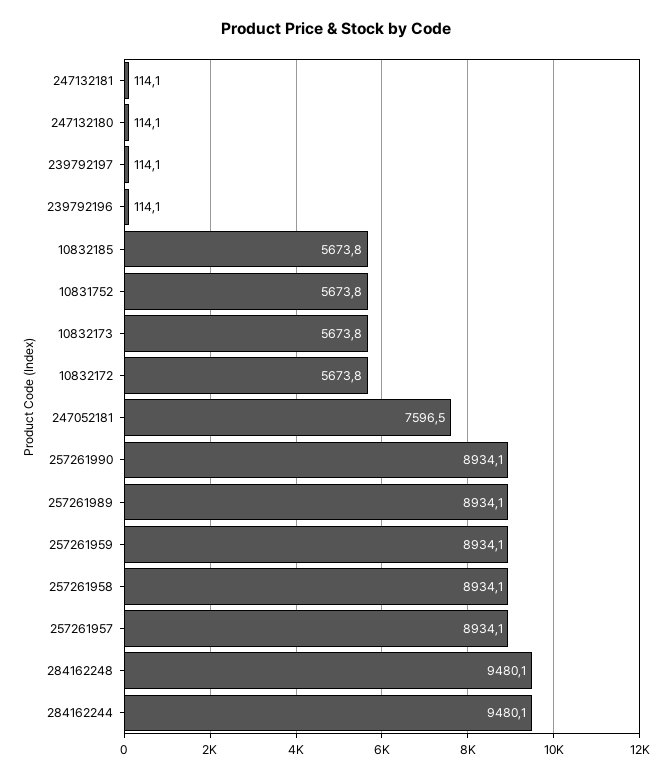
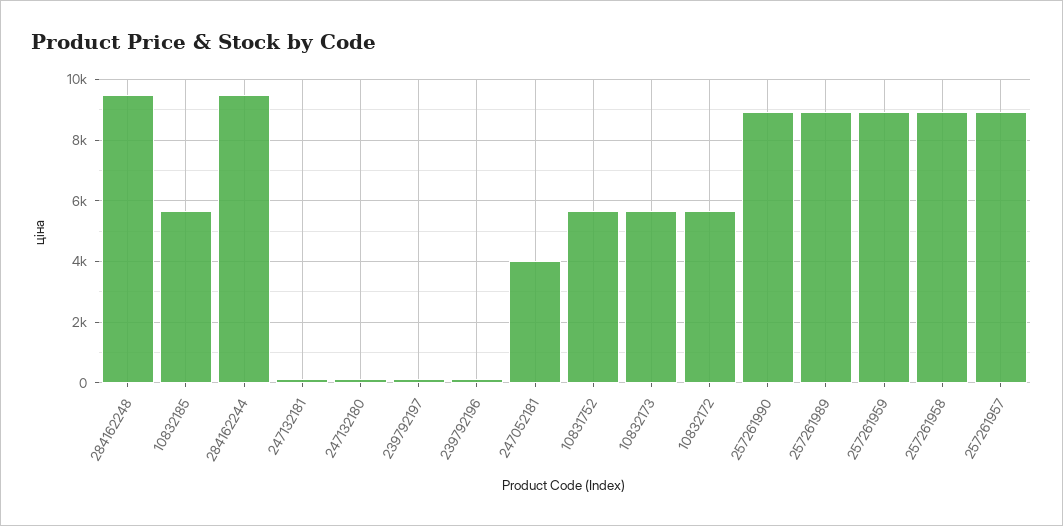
  {
    "247132181": 114.1,
    "247132180": 114.1,
    "239792197": 114.1,
    "239792196": 114.1,
    "10832185": 5673.8,
    "10831752": 5673.8,
    "10832173": 5673.8,
    "10832172": 5673.8,
-   "247052181": 7596.5,
+   "247052181": 4000,
    "257261990": 8934.1,
    "257261989": 8934.1,
    "257261959": 8934.1,
    "257261958": 8934.1,
    "257261957": 8934.1,
    "284162248": 9480.1,
    "284162244": 9480.1
  }

